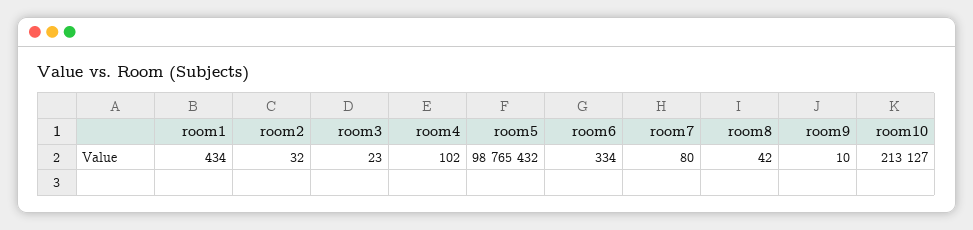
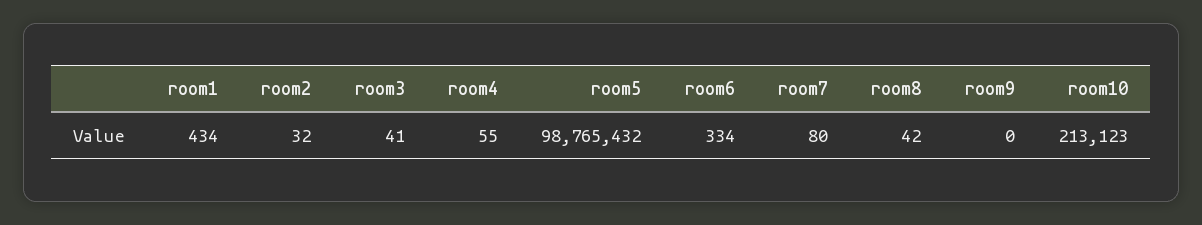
  {
    "room1": 434,
    "room2": 32,
-   "room3": 23,
+   "room3": 41,
-   "room4": 102,
+   "room4": 55,
    "room5": 98765432,
    "room6": 334,
    "room7": 80,
    "room8": 42,
-   "room9": 10,
+   "room9": 0,
-   "room10": 213127
+   "room10": 213123
  }

